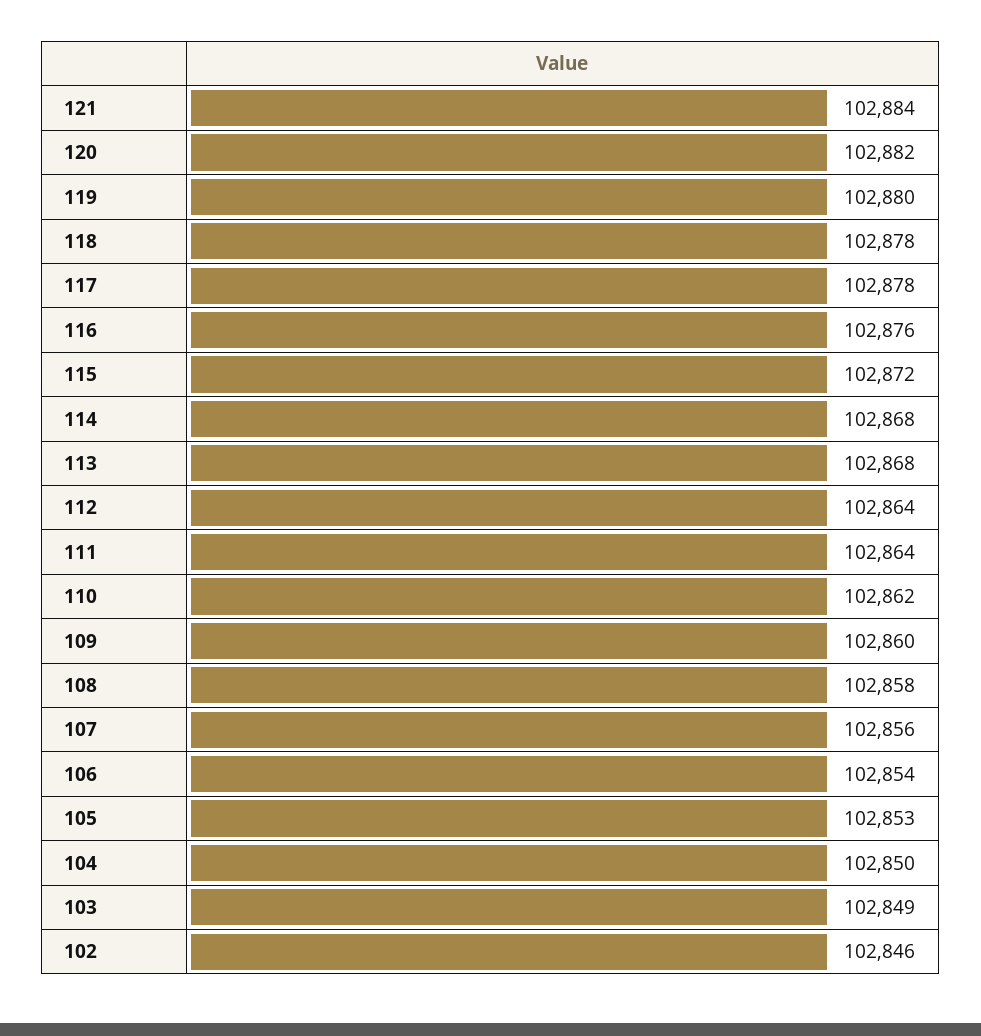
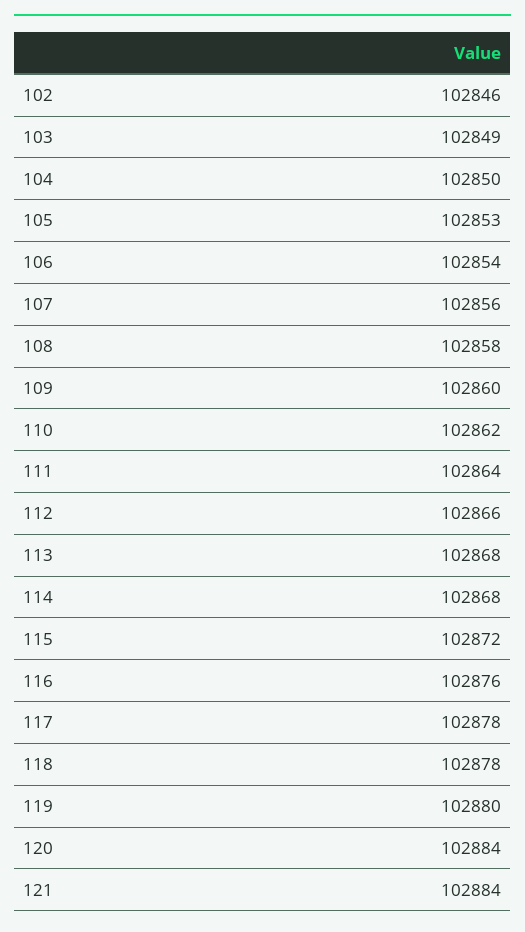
  {
    "121": 102884,
-   "120": 102882,
+   "120": 102884,
    "119": 102880,
    "118": 102878,
    "117": 102878,
    "116": 102876,
    "115": 102872,
    "114": 102868,
    "113": 102868,
-   "112": 102864,
+   "112": 102866,
    "111": 102864,
    "110": 102862,
    "109": 102860,
    "108": 102858,
    "107": 102856,
    "106": 102854,
    "105": 102853,
    "104": 102850,
    "103": 102849,
    "102": 102846
  }

